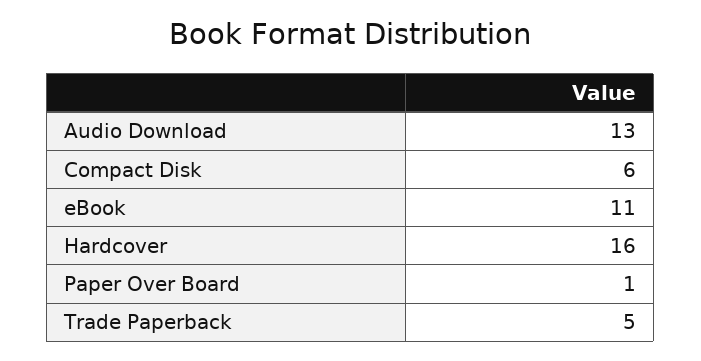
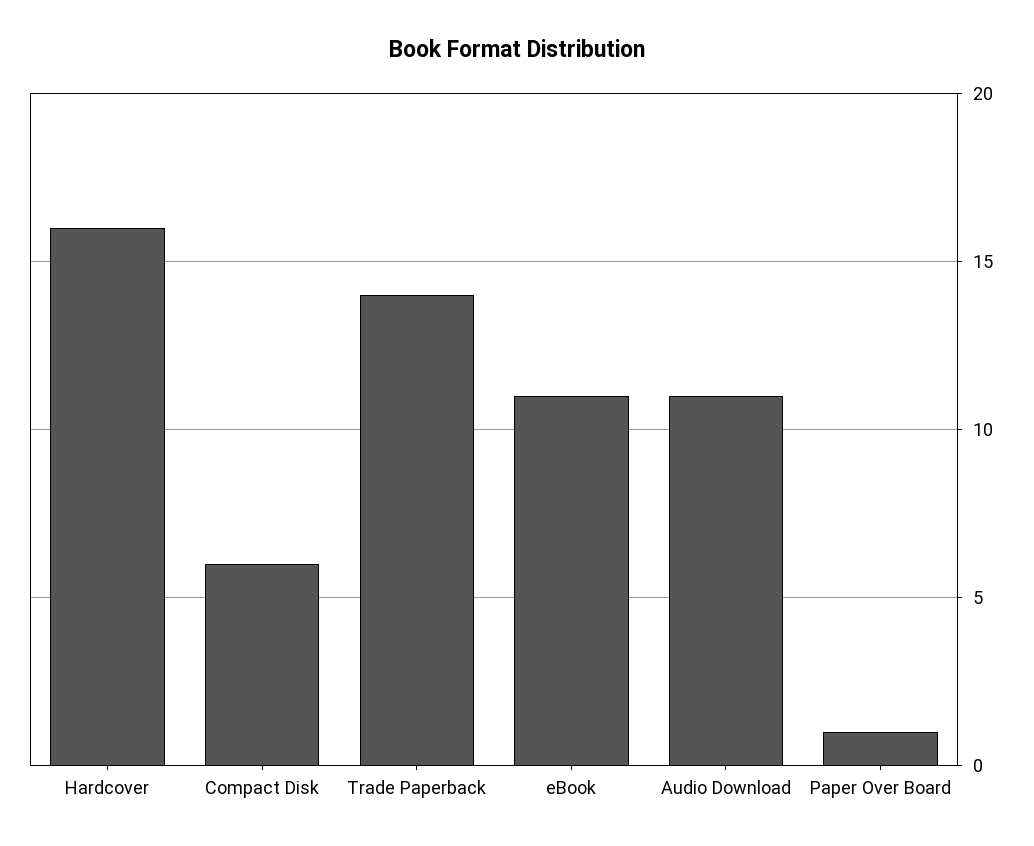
  {
-   "Audio Download": 13,
+   "Audio Download": 11,
    "Compact Disk": 6,
    "eBook": 11,
    "Hardcover": 16,
    "Paper Over Board": 1,
-   "Trade Paperback": 5
+   "Trade Paperback": 14
  }

